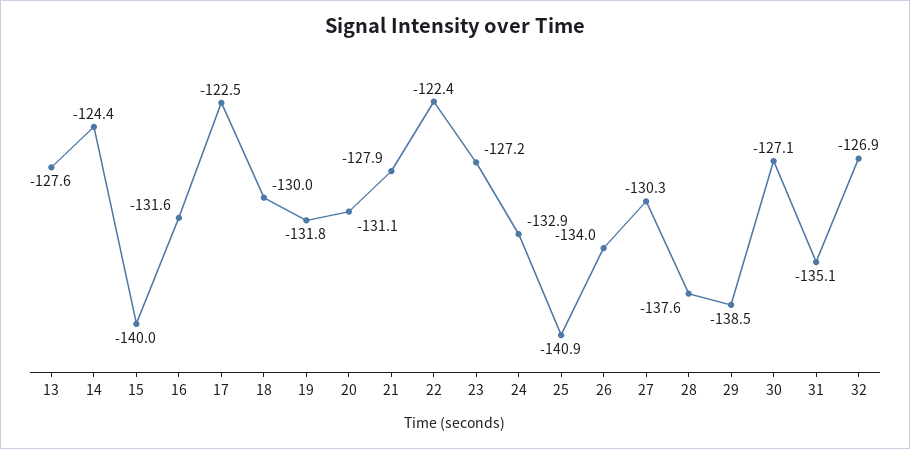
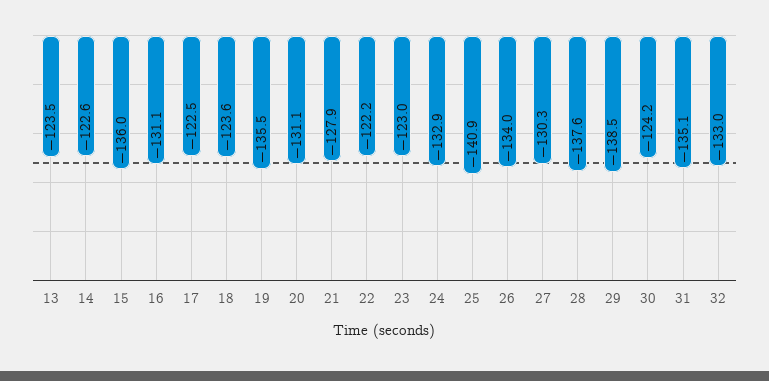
  {
-   "13": -127.6,
+   "13": -123.5,
-   "14": -124.4,
+   "14": -122.6,
-   "15": -140,
+   "15": -136,
-   "16": -131.6,
+   "16": -131.1,
    "17": -122.5,
-   "18": -130,
+   "18": -123.6,
-   "19": -131.8,
+   "19": -135.5,
    "20": -131.1,
    "21": -127.9,
-   "22": -122.4,
+   "22": -122.2,
-   "23": -127.2,
+   "23": -123,
    "24": -132.9,
    "25": -140.9,
    "26": -134,
    "27": -130.3,
    "28": -137.6,
    "29": -138.5,
-   "30": -127.1,
+   "30": -124.2,
    "31": -135.1,
-   "32": -126.9
+   "32": -133
  }

